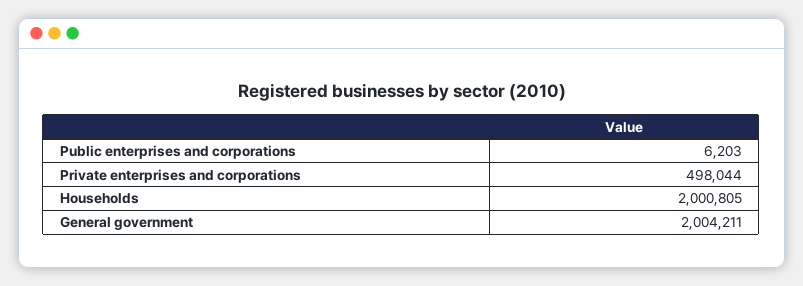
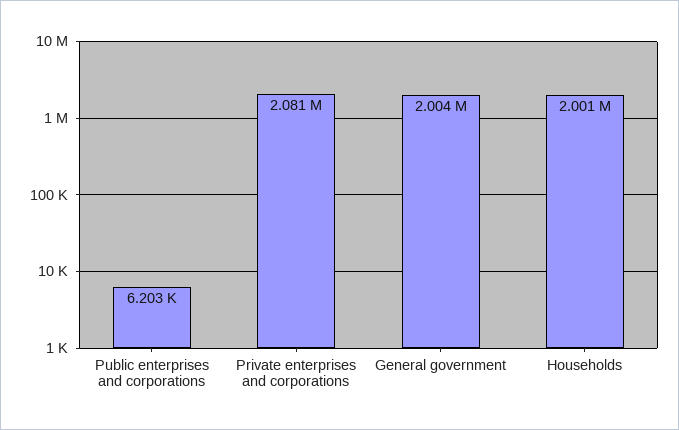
  {
    "Public enterprises and corporations": 6203,
-   "Private enterprises and corporations": 498044,
+   "Private enterprises and corporations": 2081000,
    "Households": 2000805,
    "General government": 2004211
  }

